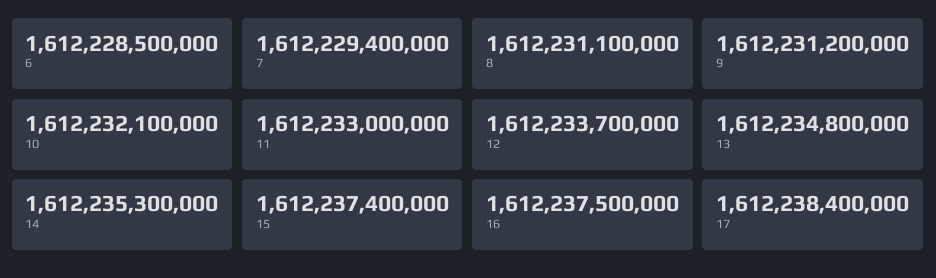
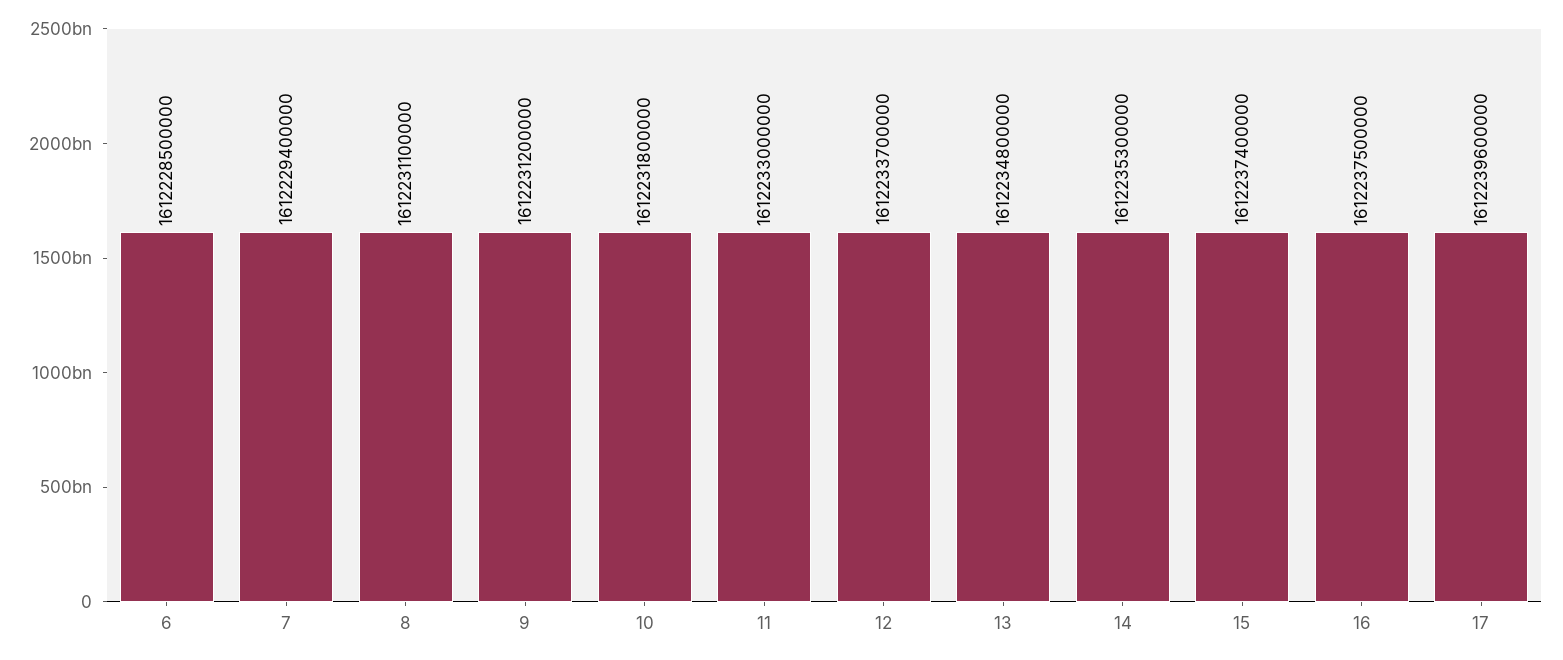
  {
    "6": 1612228500000,
    "7": 1612229400000,
    "8": 1612231100000,
    "9": 1612231200000,
-   "10": 1612232100000,
+   "10": 1612231800000,
    "11": 1612233000000,
    "12": 1612233700000,
    "13": 1612234800000,
    "14": 1612235300000,
    "15": 1612237400000,
    "16": 1612237500000,
-   "17": 1612238400000
+   "17": 1612239600000
  }

